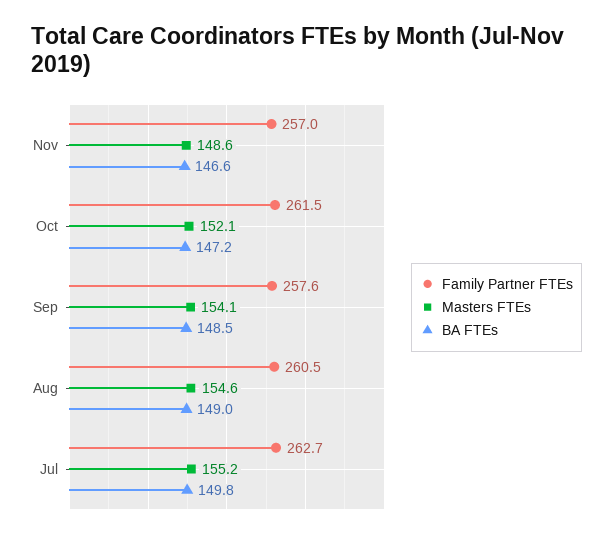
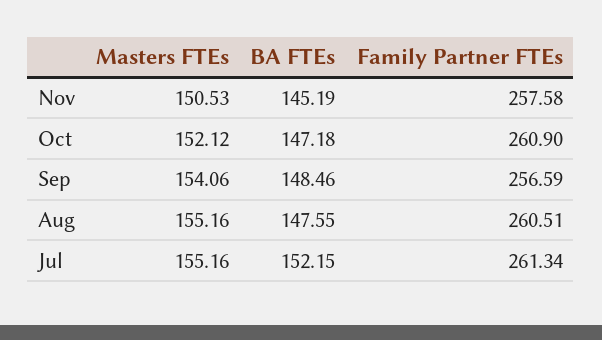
  {
    "Family Partner FTEs": {
-     "Nov": 257,
+     "Nov": 257.58,
-     "Oct": 261.5,
+     "Oct": 260.9,
-     "Sep": 257.6,
+     "Sep": 256.59,
      "Aug": 260.51,
-     "Jul": 262.7
+     "Jul": 261.34
    },
    "Masters FTEs": {
-     "Nov": 148.6,
+     "Nov": 150.53,
      "Oct": 152.12,
      "Sep": 154.06,
-     "Aug": 154.6,
+     "Aug": 155.16,
      "Jul": 155.16
    },
    "BA FTEs": {
-     "Nov": 146.6,
+     "Nov": 145.19,
      "Oct": 147.18,
      "Sep": 148.46,
-     "Aug": 149,
+     "Aug": 147.55,
-     "Jul": 149.8
+     "Jul": 152.15
    }
  }

